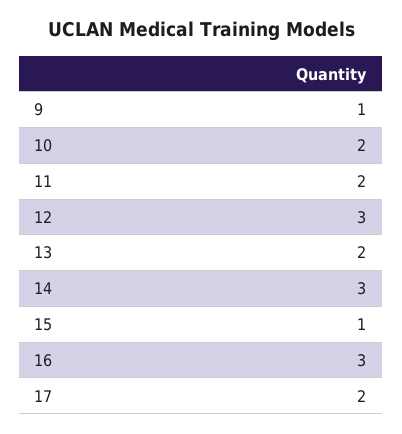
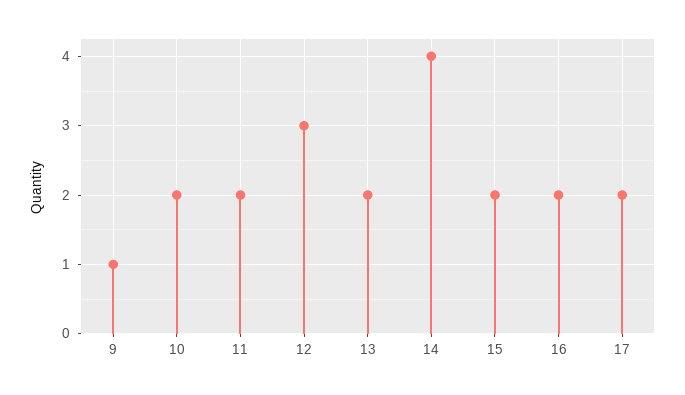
  {
    "9": 1,
    "10": 2,
    "11": 2,
    "12": 3,
    "13": 2,
-   "14": 3,
+   "14": 4,
-   "15": 1,
+   "15": 2,
-   "16": 3,
+   "16": 2,
    "17": 2
  }

